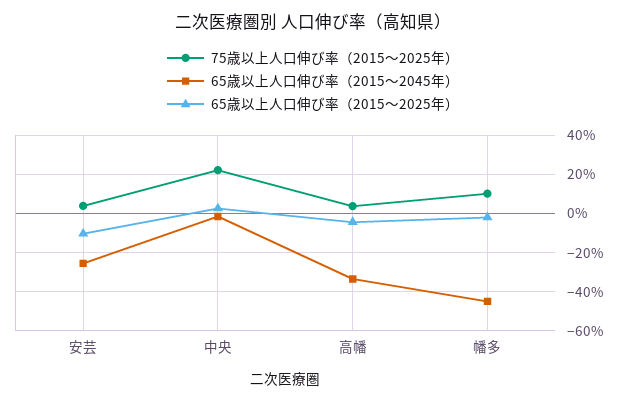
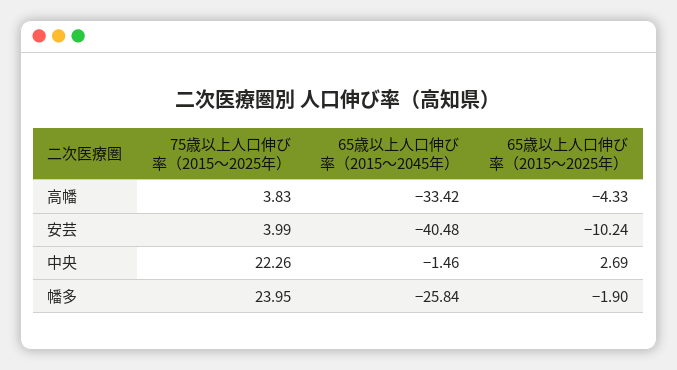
  {
    "75歳以上人口伸び率（2015〜2025年）": {
      "安芸": 3.99,
      "中央": 22.26,
      "高幡": 3.83,
-     "幡多": 10
+     "幡多": 23.95
    },
    "65歳以上人口伸び率（2015〜2045年）": {
-     "安芸": -25,
+     "安芸": -40.48,
      "中央": -1.46,
      "高幡": -33.42,
-     "幡多": -45
+     "幡多": -25.84
    },
    "65歳以上人口伸び率（2015〜2025年）": {
      "安芸": -10.24,
      "中央": 2.69,
      "高幡": -4.33,
      "幡多": -1.9
    }
  }

